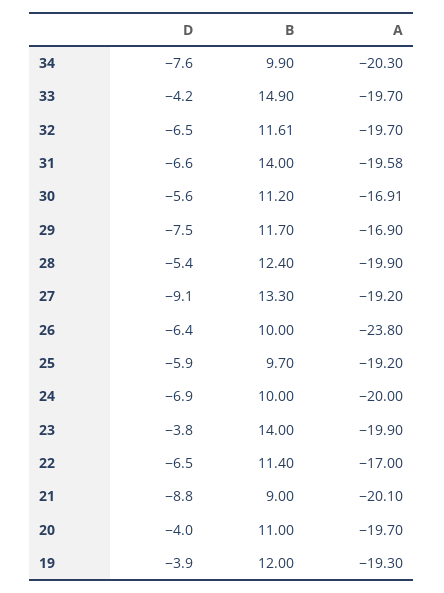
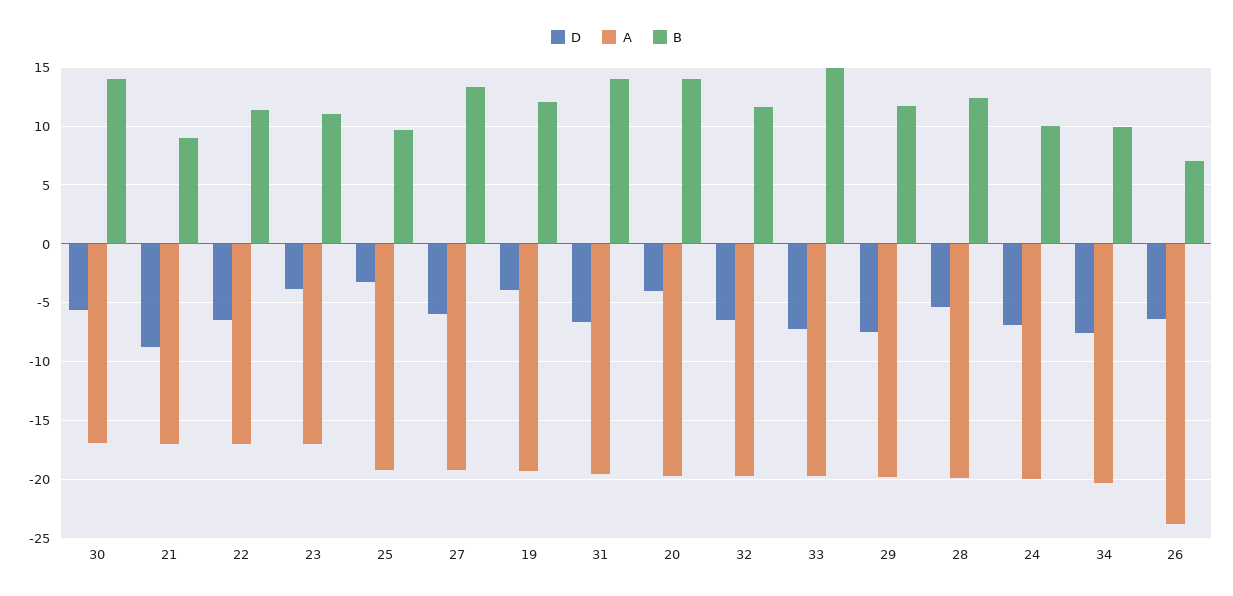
  {
    "D": {
      "34": -7.6,
-     "33": -4.2,
+     "33": -7,
      "32": -6.5,
      "31": -6.6,
      "30": -5.6,
      "29": -7.5,
      "28": -5.4,
-     "27": -9.1,
+     "27": -6,
      "26": -6.4,
-     "25": -5.9,
+     "25": -3,
      "24": -6.9,
      "23": -3.8,
      "22": -6.5,
      "21": -8.8,
      "20": -4,
      "19": -3.9
    },
    "B": {
      "34": 9.9,
      "33": 14.9,
      "32": 11.61,
      "31": 14,
-     "30": 11.2,
+     "30": 14,
      "29": 11.7,
      "28": 12.4,
      "27": 13.3,
-     "26": 10,
+     "26": 7,
      "25": 9.7,
      "24": 10,
-     "23": 14,
+     "23": 11,
      "22": 11.4,
      "21": 9,
-     "20": 11,
+     "20": 14,
      "19": 12
    },
    "A": {
      "34": -20.3,
      "33": -19.7,
      "32": -19.7,
      "31": -19.58,
      "30": -16.91,
-     "29": -16.9,
+     "29": -20,
      "28": -19.9,
      "27": -19.2,
      "26": -23.8,
      "25": -19.2,
      "24": -20,
-     "23": -19.9,
+     "23": -17,
      "22": -17,
-     "21": -20.1,
+     "21": -17,
      "20": -19.7,
      "19": -19.3
    }
  }

